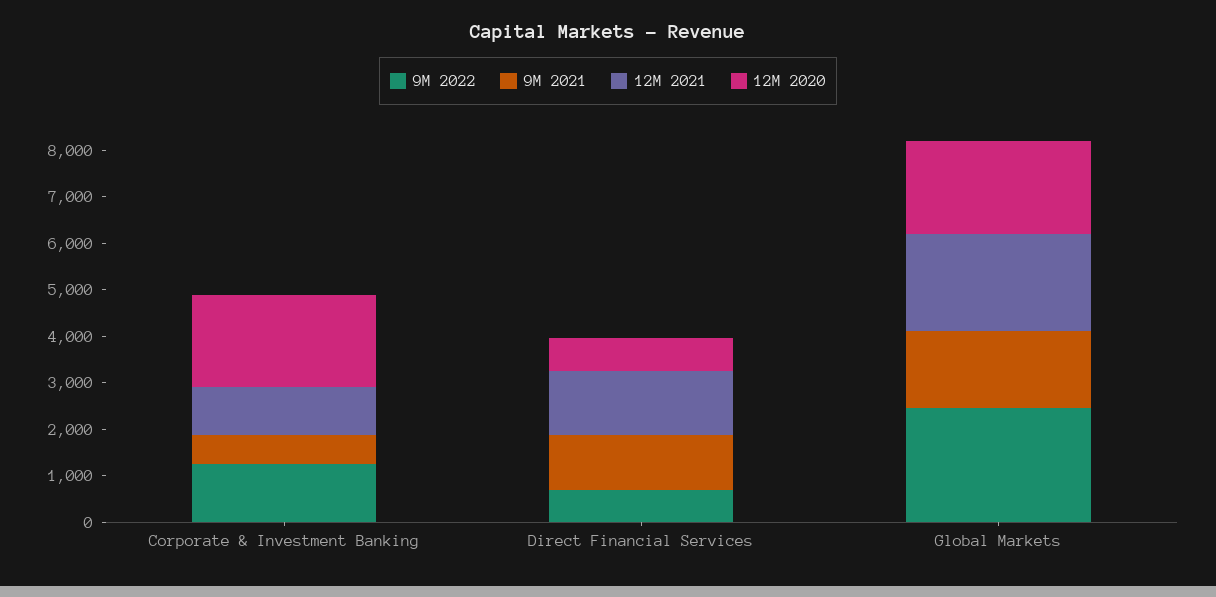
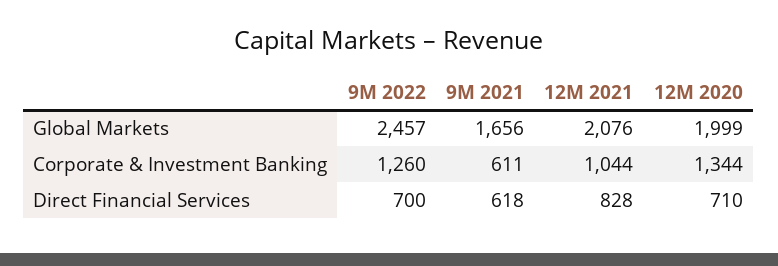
  {
    "9M 2022": {
      "Corporate & Investment Banking": 1260,
      "Direct Financial Services": 700,
      "Global Markets": 2457
    },
    "9M 2021": {
      "Corporate & Investment Banking": 611,
-     "Direct Financial Services": 1200,
+     "Direct Financial Services": 618,
      "Global Markets": 1656
    },
    "12M 2021": {
      "Corporate & Investment Banking": 1044,
-     "Direct Financial Services": 1400,
+     "Direct Financial Services": 828,
      "Global Markets": 2076
    },
    "12M 2020": {
-     "Corporate & Investment Banking": 2000,
+     "Corporate & Investment Banking": 1344,
      "Direct Financial Services": 710,
      "Global Markets": 1999
    }
  }

